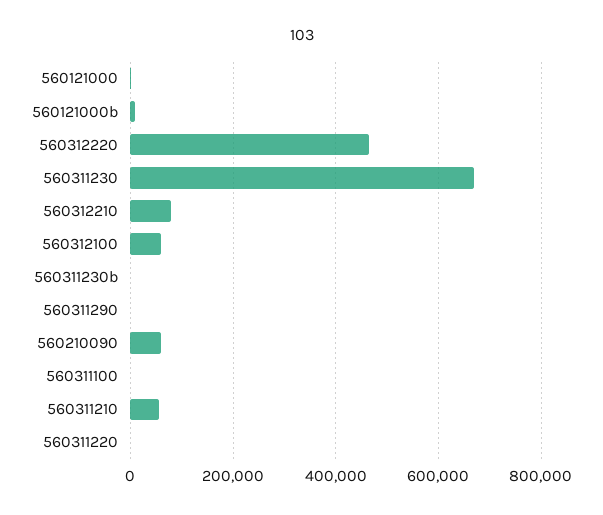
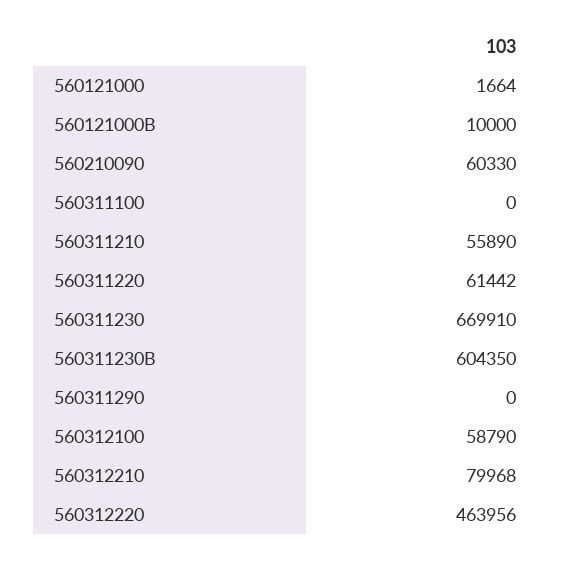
  {
    "560121000": 1664,
    "560121000b": 10000,
    "560312220": 463956,
    "560311230": 669910,
    "560312210": 79968,
    "560312100": 58790,
-   "560311230b": 0,
+   "560311230b": 604350,
    "560311290": 0,
    "560210090": 60330,
    "560311100": 0,
    "560311210": 55890,
-   "560311220": 0
+   "560311220": 61442
  }

